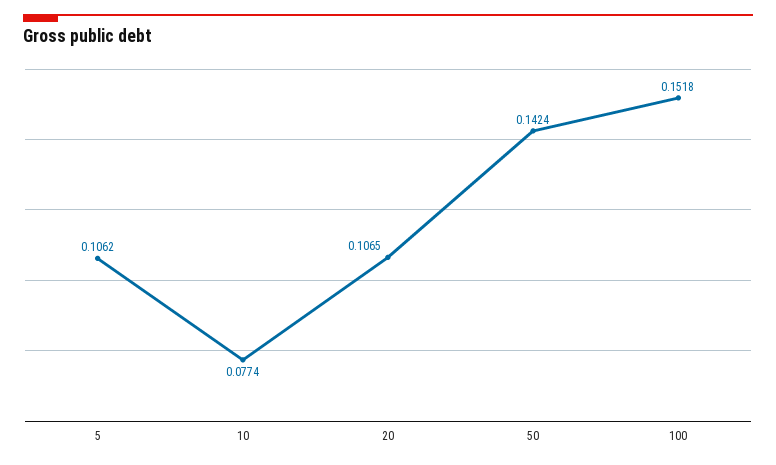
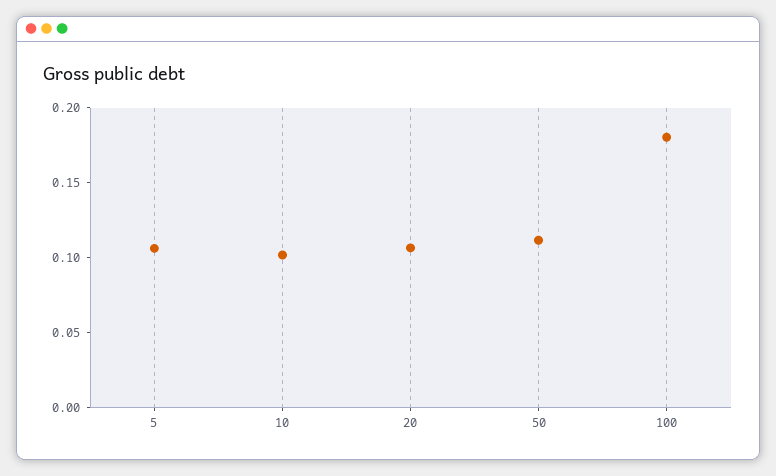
  {
    "5": 0.1062,
-   "10": 0.0774,
+   "10": 0.1,
    "20": 0.1065,
-   "50": 0.1424,
+   "50": 0.11,
-   "100": 0.1518
+   "100": 0.18
  }

